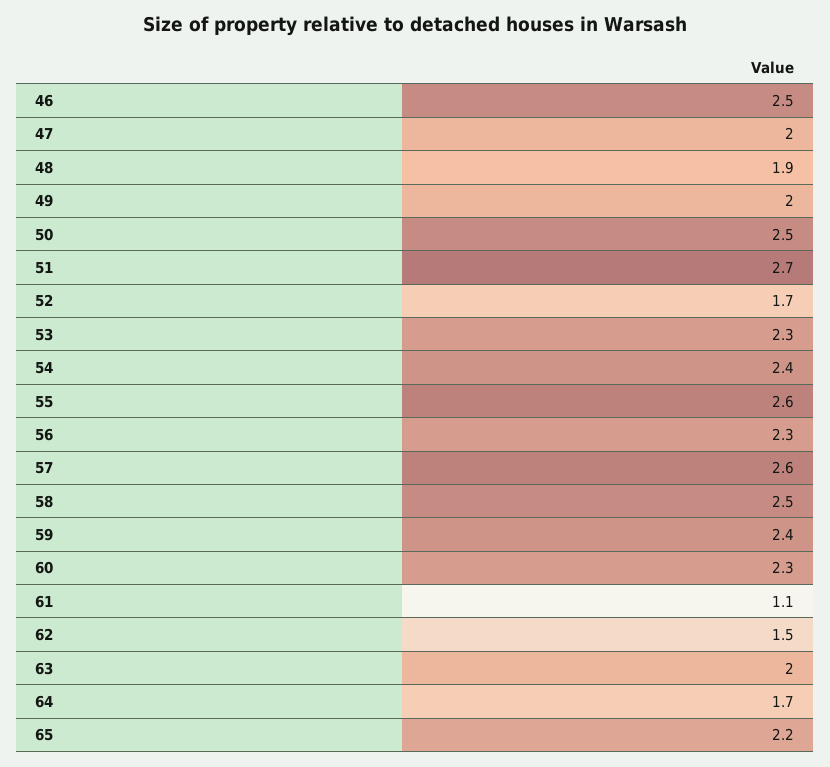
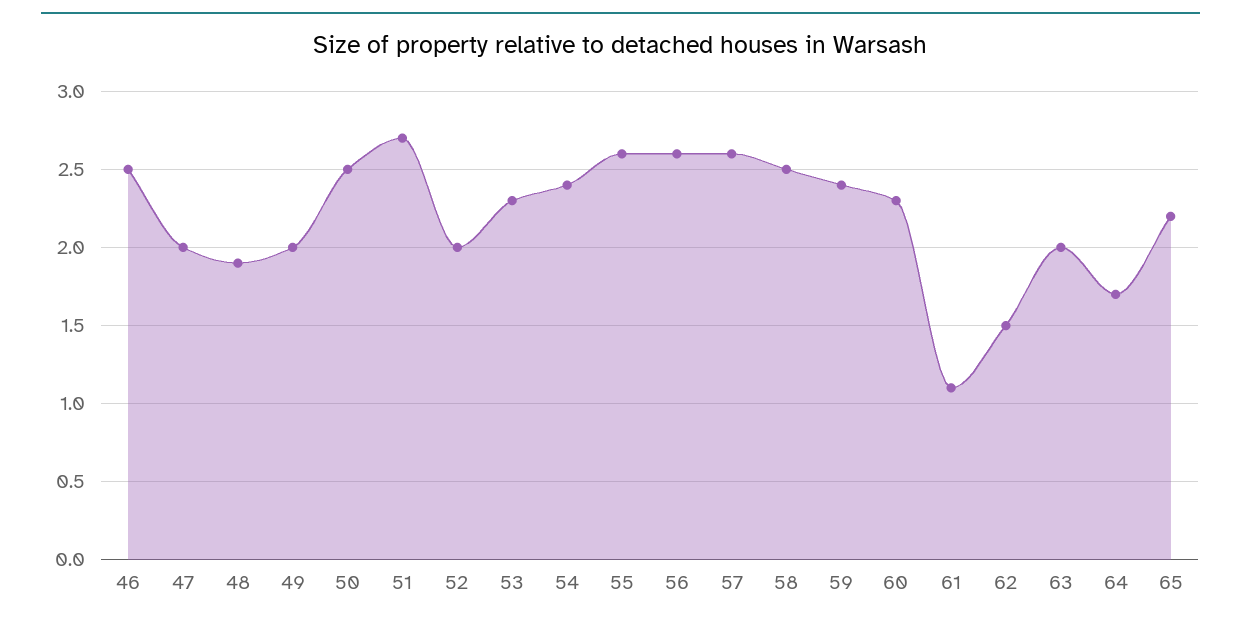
  {
    "46": 2.5,
    "47": 2,
    "48": 1.9,
    "49": 2,
    "50": 2.5,
    "51": 2.7,
-   "52": 1.7,
+   "52": 2,
    "53": 2.3,
    "54": 2.4,
    "55": 2.6,
-   "56": 2.3,
+   "56": 2.6,
    "57": 2.6,
    "58": 2.5,
    "59": 2.4,
    "60": 2.3,
    "61": 1.1,
    "62": 1.5,
    "63": 2,
    "64": 1.7,
    "65": 2.2
  }

